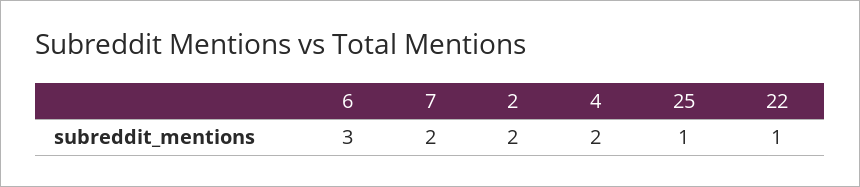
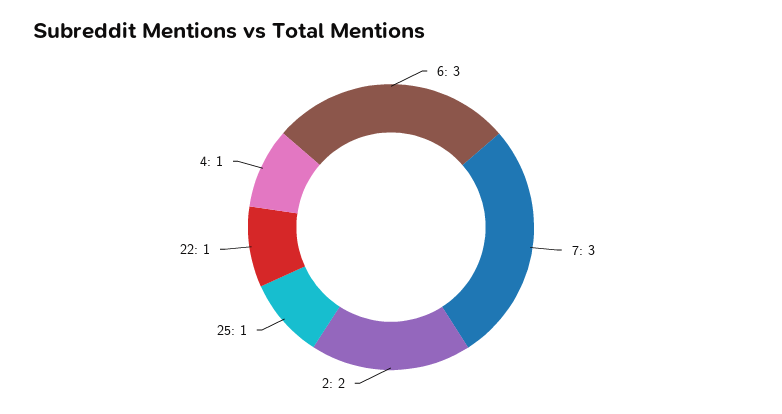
  {
    "6": 3,
-   "7": 2,
+   "7": 3,
    "2": 2,
-   "4": 2,
+   "4": 1,
    "25": 1,
    "22": 1
  }

